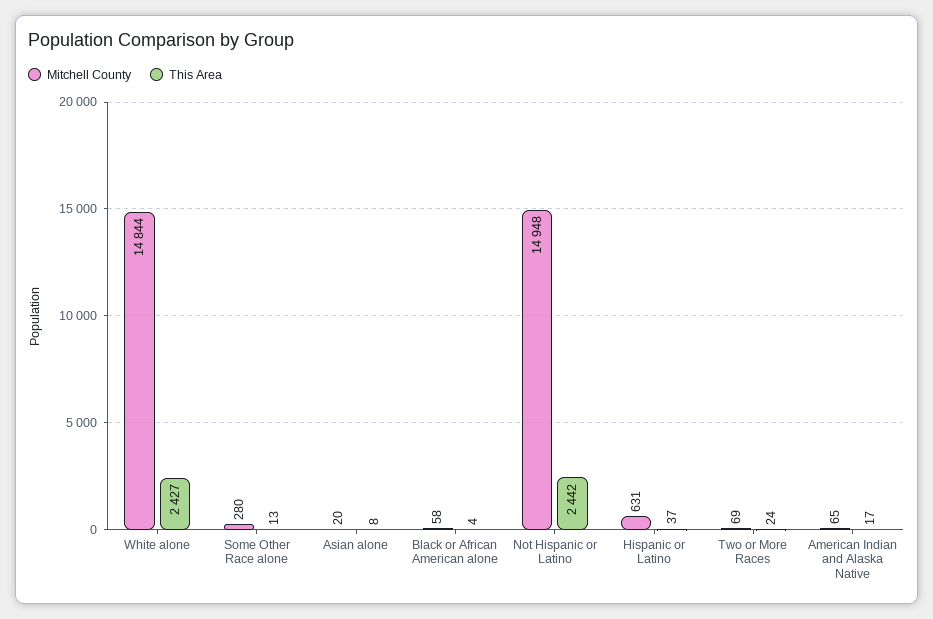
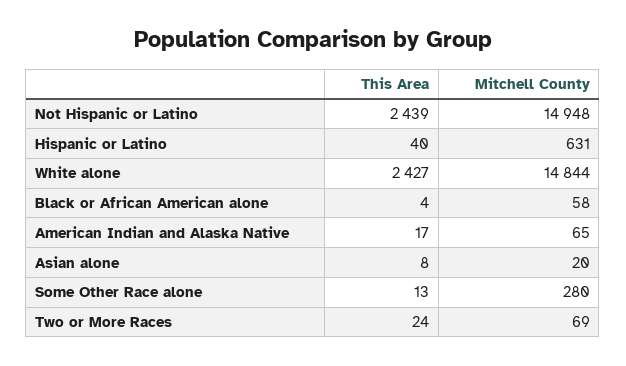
  {
    "Mitchell County": {
      "White alone": 14844,
      "Some Other Race alone": 280,
      "Asian alone": 20,
      "Black or African American alone": 58,
      "Not Hispanic or Latino": 14948,
      "Hispanic or Latino": 631,
      "Two or More Races": 69,
      "American Indian and Alaska Native": 65
    },
    "This Area": {
      "White alone": 2427,
      "Some Other Race alone": 13,
      "Asian alone": 8,
      "Black or African American alone": 4,
-     "Not Hispanic or Latino": 2442,
+     "Not Hispanic or Latino": 2439,
-     "Hispanic or Latino": 37,
+     "Hispanic or Latino": 40,
      "Two or More Races": 24,
      "American Indian and Alaska Native": 17
    }
  }

